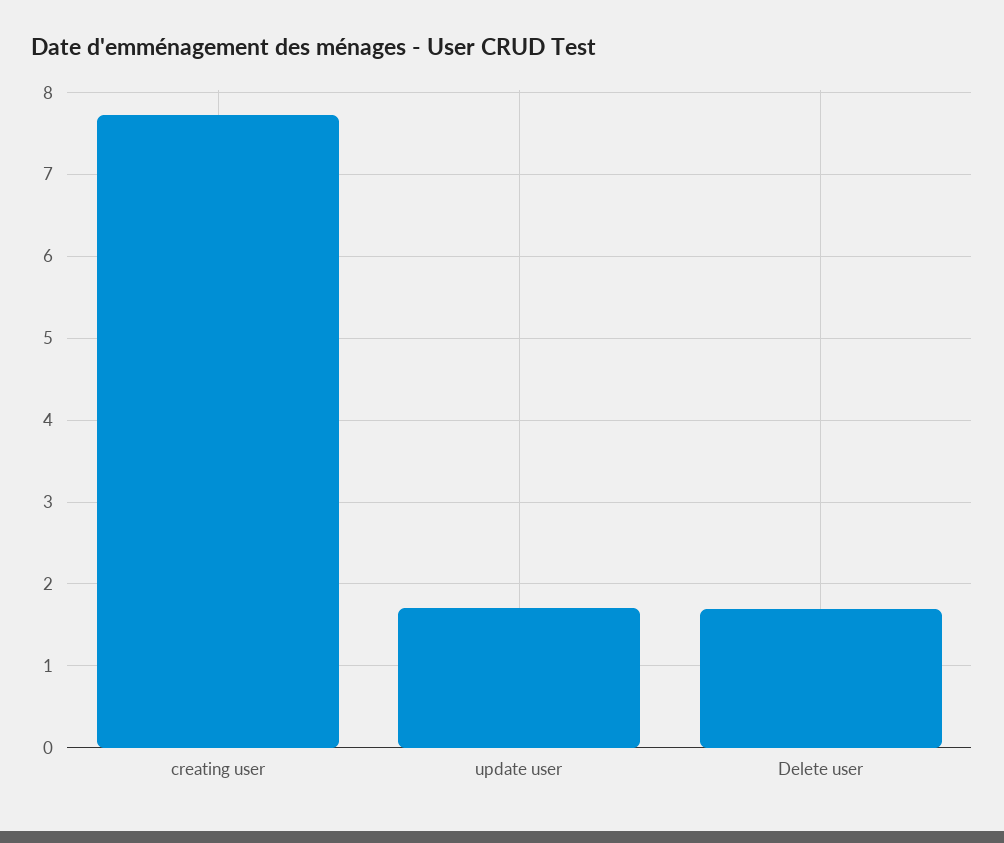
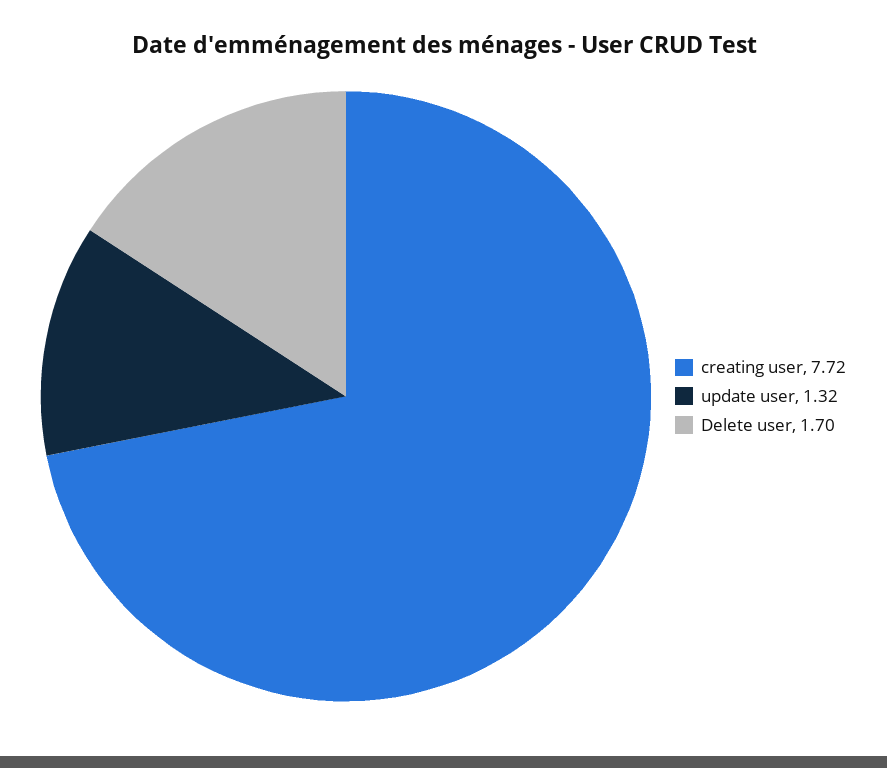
  {
    "creating user": 7.72,
-   "update user": 1.7,
+   "update user": 1.32,
    "Delete user": 1.7
  }

